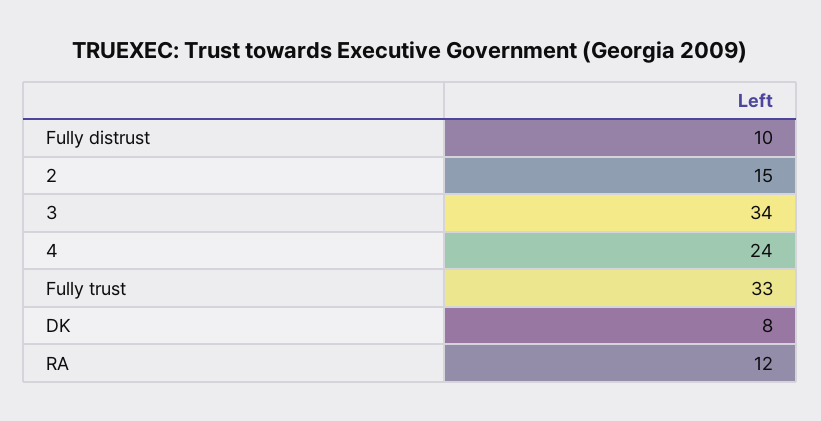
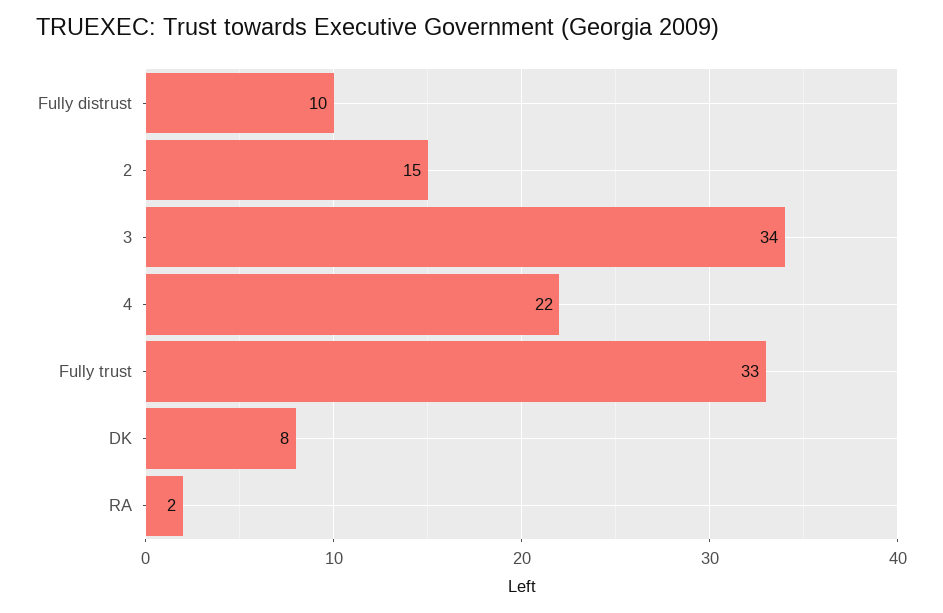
  {
    "Fully distrust": 10,
    "2": 15,
    "3": 34,
-   "4": 24,
+   "4": 22,
    "Fully trust": 33,
    "DK": 8,
-   "RA": 12
+   "RA": 2
  }

